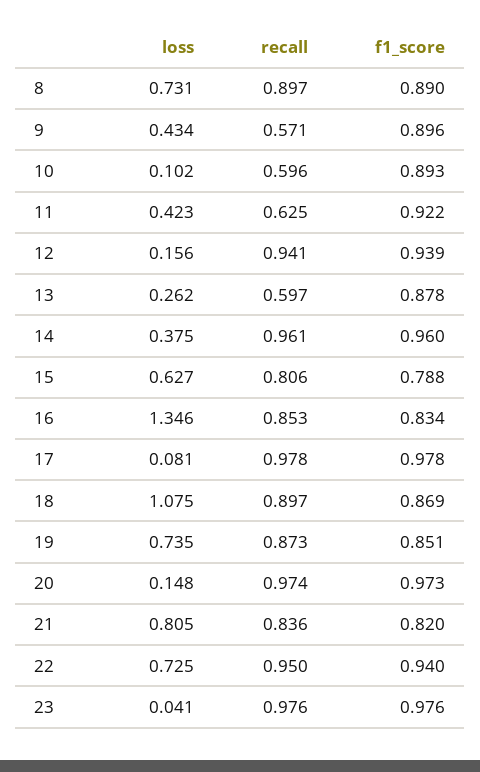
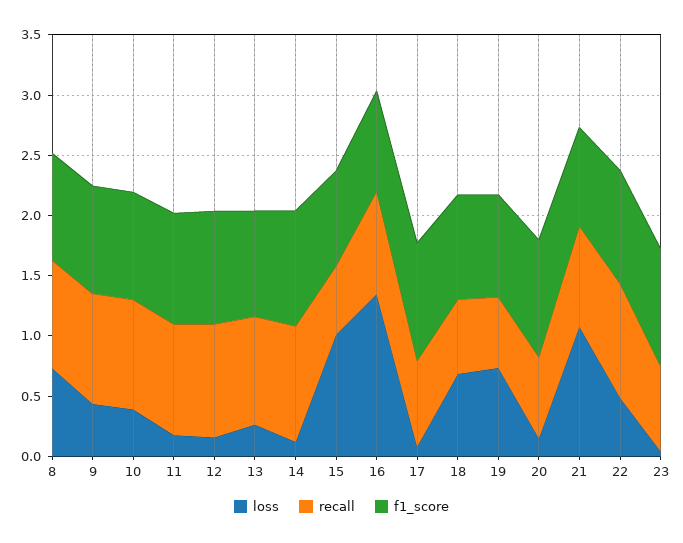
  {
    "loss": {
      "8": 0.731,
      "9": 0.434,
-     "10": 0.102,
+     "10": 0.4,
-     "11": 0.423,
+     "11": 0.2,
      "12": 0.156,
      "13": 0.262,
-     "14": 0.375,
+     "14": 0.1,
-     "15": 0.627,
+     "15": 1,
      "16": 1.346,
      "17": 0.081,
-     "18": 1.075,
+     "18": 0.7,
      "19": 0.735,
      "20": 0.148,
-     "21": 0.805,
+     "21": 1.1,
-     "22": 0.725,
+     "22": 0.5,
      "23": 0.041
    },
    "recall": {
      "8": 0.897,
-     "9": 0.571,
+     "9": 0.9,
-     "10": 0.596,
+     "10": 0.9,
-     "11": 0.625,
+     "11": 0.9,
      "12": 0.941,
-     "13": 0.597,
+     "13": 0.9,
      "14": 0.961,
-     "15": 0.806,
+     "15": 0.6,
      "16": 0.853,
-     "17": 0.978,
+     "17": 0.7,
-     "18": 0.897,
+     "18": 0.6,
-     "19": 0.873,
+     "19": 0.6,
-     "20": 0.974,
+     "20": 0.7,
      "21": 0.836,
      "22": 0.95,
-     "23": 0.976
+     "23": 0.7
    },
    "f1_score": {
      "8": 0.89,
      "9": 0.896,
      "10": 0.893,
      "11": 0.922,
      "12": 0.939,
      "13": 0.878,
      "14": 0.96,
      "15": 0.788,
      "16": 0.834,
      "17": 0.978,
      "18": 0.869,
      "19": 0.851,
      "20": 0.973,
      "21": 0.82,
      "22": 0.94,
      "23": 0.976
    }
  }

